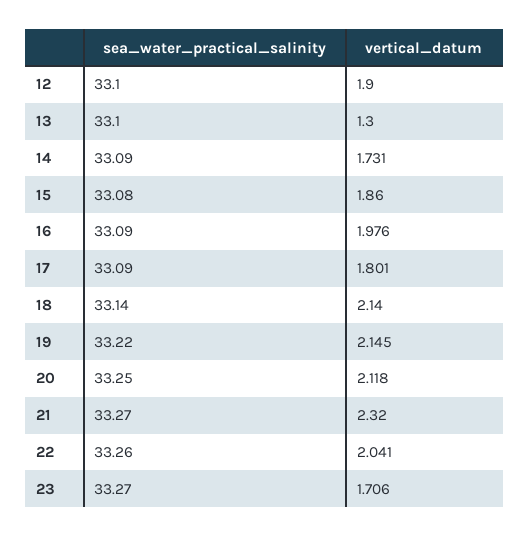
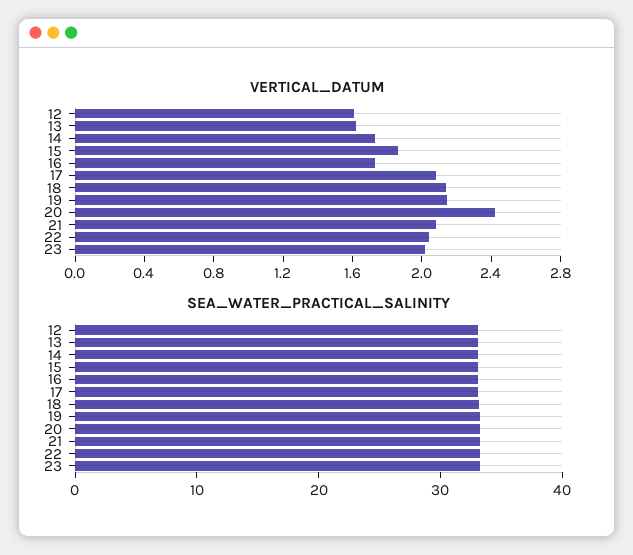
  {
    "sea_water_practical_salinity": {
      "12": 33.1,
      "13": 33.1,
      "14": 33.09,
      "15": 33.08,
      "16": 33.09,
      "17": 33.09,
      "18": 33.14,
      "19": 33.22,
      "20": 33.25,
      "21": 33.27,
      "22": 33.26,
      "23": 33.27
    },
    "vertical_datum": {
-     "12": 1.9,
+     "12": 1.6,
-     "13": 1.3,
+     "13": 1.6,
      "14": 1.731,
      "15": 1.86,
-     "16": 1.976,
+     "16": 1.7,
-     "17": 1.801,
+     "17": 2.1,
      "18": 2.14,
      "19": 2.145,
-     "20": 2.118,
+     "20": 2.4,
-     "21": 2.32,
+     "21": 2.1,
      "22": 2.041,
-     "23": 1.706
+     "23": 2
    }
  }

